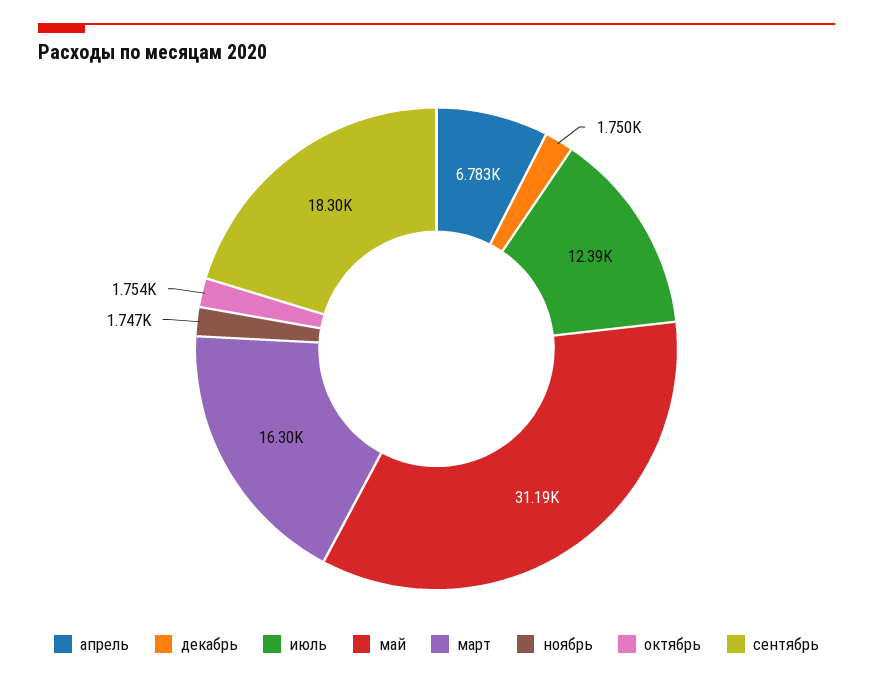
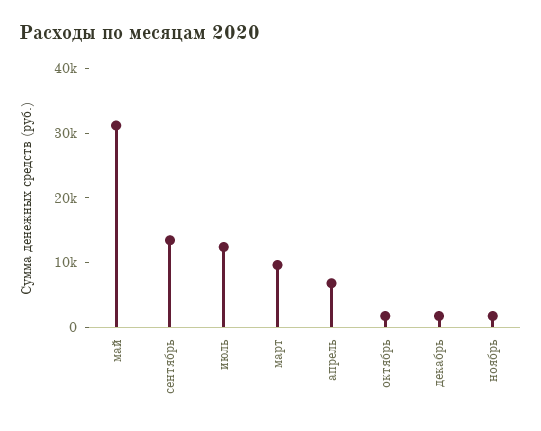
  {
    "апрель": 6783,
    "декабрь": 1750,
    "июль": 12390,
    "май": 31190,
-   "март": 16300,
+   "март": 10000,
    "ноябрь": 1747,
    "октябрь": 1754,
-   "сентябрь": 18300
+   "сентябрь": 14000
  }

